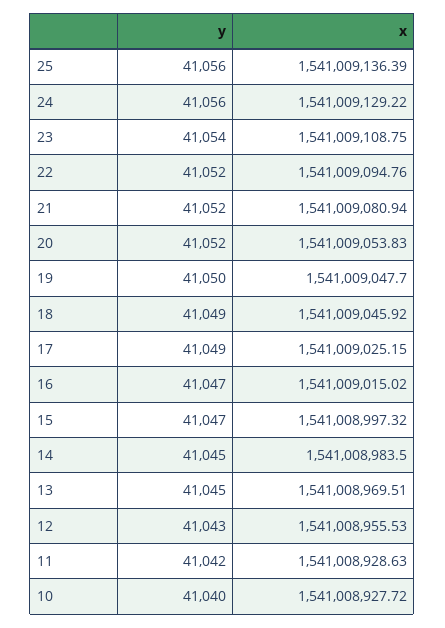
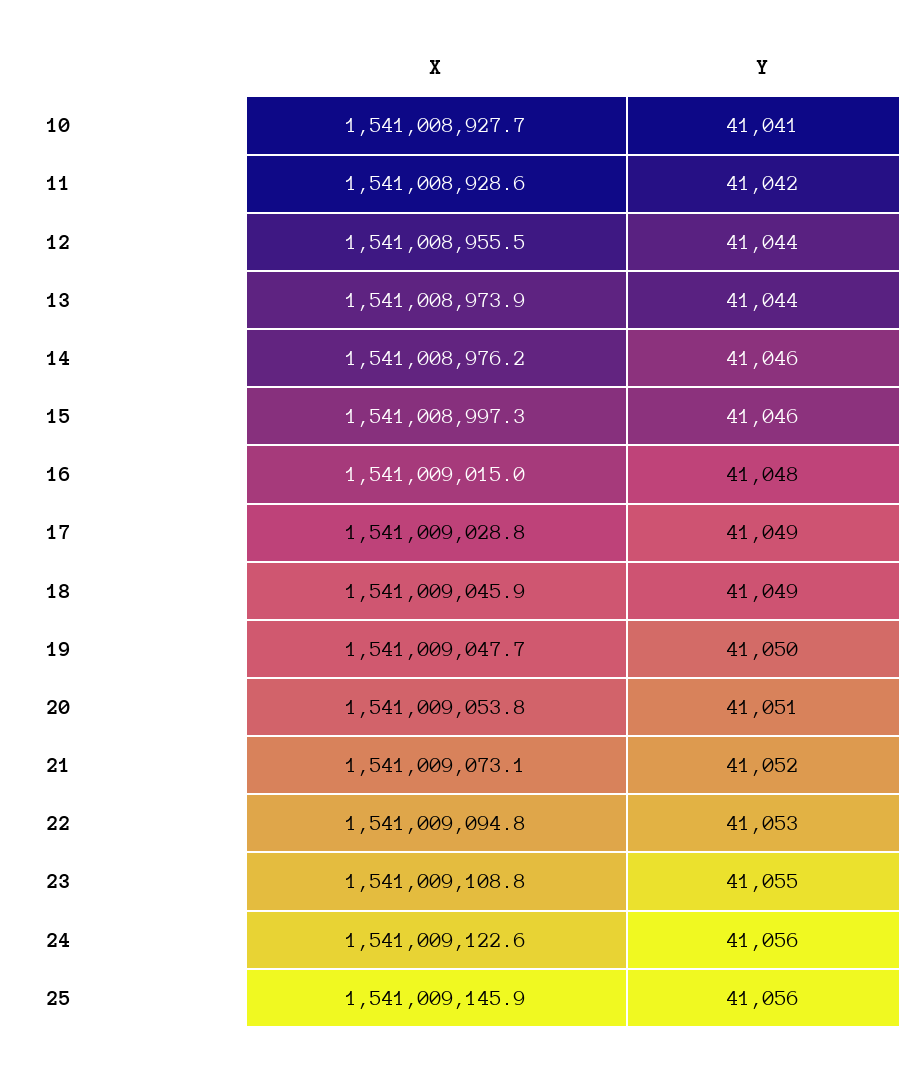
  {
    "y": {
      "25": 41056,
      "24": 41056,
-     "23": 41054,
+     "23": 41055,
-     "22": 41052,
+     "22": 41053,
      "21": 41052,
-     "20": 41052,
+     "20": 41051,
      "19": 41050,
      "18": 41049,
      "17": 41049,
-     "16": 41047,
+     "16": 41048,
-     "15": 41047,
+     "15": 41046,
-     "14": 41045,
+     "14": 41046,
-     "13": 41045,
+     "13": 41044,
-     "12": 41043,
+     "12": 41044,
      "11": 41042,
-     "10": 41040
+     "10": 41041
    },
    "x": {
-     "25": 1541009136.39,
+     "25": 1541009145.9,
-     "24": 1541009129.22,
+     "24": 1541009122.6,
      "23": 1541009108.75,
      "22": 1541009094.76,
-     "21": 1541009080.94,
+     "21": 1541009073.1,
      "20": 1541009053.83,
      "19": 1541009047.7,
      "18": 1541009045.92,
-     "17": 1541009025.15,
+     "17": 1541009028.8,
      "16": 1541009015.02,
      "15": 1541008997.32,
-     "14": 1541008983.5,
+     "14": 1541008976.2,
-     "13": 1541008969.51,
+     "13": 1541008973.9,
      "12": 1541008955.53,
      "11": 1541008928.63,
      "10": 1541008927.72
    }
  }

